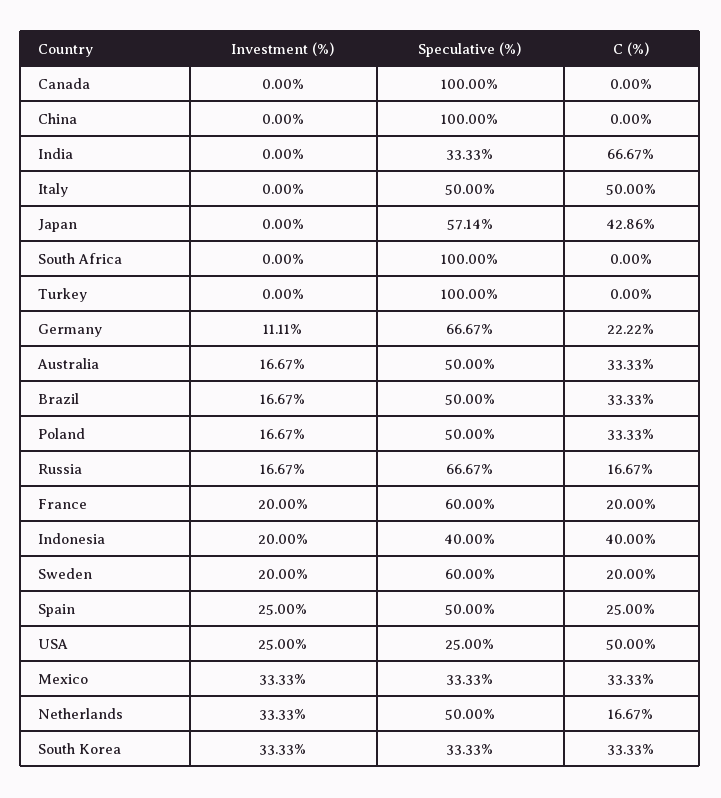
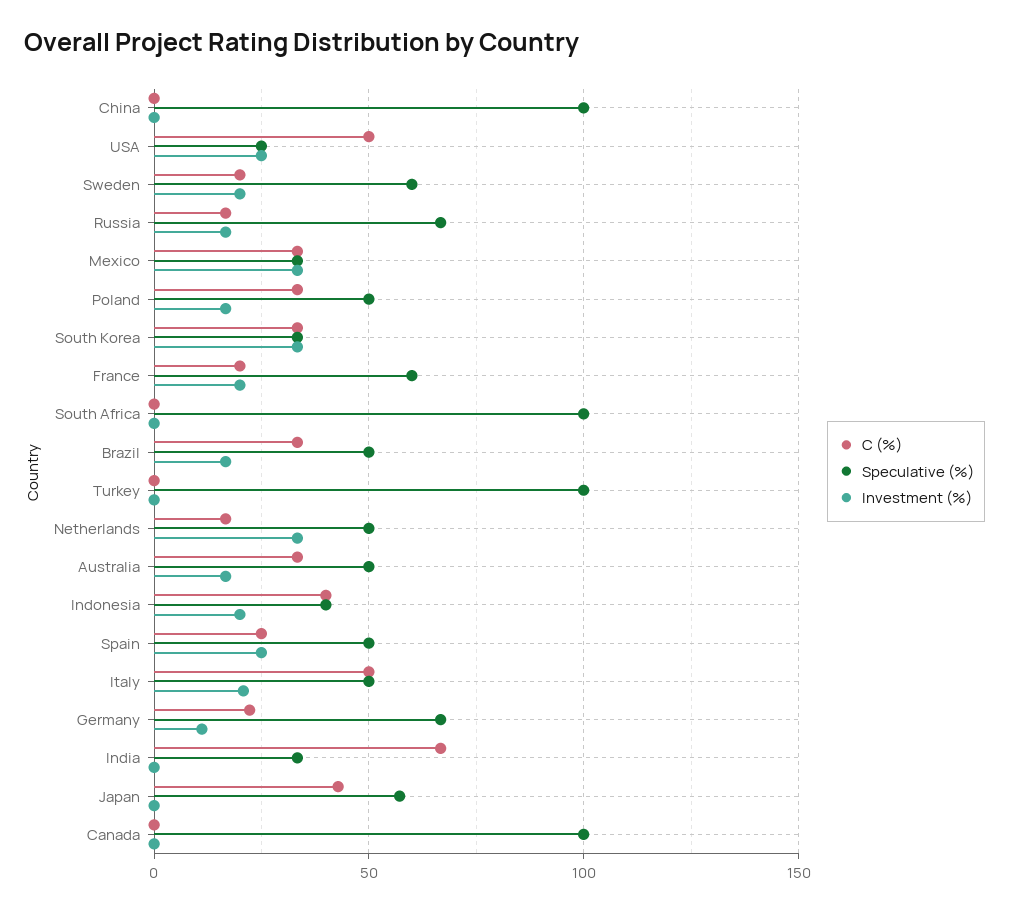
  {
    "Investment (%)": {
      "Canada": 0,
      "China": 0,
      "India": 0,
-     "Italy": 0,
+     "Italy": 20,
      "Japan": 0,
      "South Africa": 0,
      "Turkey": 0,
      "Germany": 11.11,
      "Australia": 16.67,
      "Brazil": 16.67,
      "Poland": 16.67,
      "Russia": 16.67,
      "France": 20,
      "Indonesia": 20,
      "Sweden": 20,
      "Spain": 25,
      "USA": 25,
      "Mexico": 33.33,
      "Netherlands": 33.33,
      "South Korea": 33.33
    },
    "Speculative (%)": {
      "Canada": 100,
      "China": 100,
      "India": 33.33,
      "Italy": 50,
      "Japan": 57.14,
      "South Africa": 100,
      "Turkey": 100,
      "Germany": 66.67,
      "Australia": 50,
      "Brazil": 50,
      "Poland": 50,
      "Russia": 66.67,
      "France": 60,
      "Indonesia": 40,
      "Sweden": 60,
      "Spain": 50,
      "USA": 25,
      "Mexico": 33.33,
      "Netherlands": 50,
      "South Korea": 33.33
    },
    "C (%)": {
      "Canada": 0,
      "China": 0,
      "India": 66.67,
      "Italy": 50,
      "Japan": 42.86,
      "South Africa": 0,
      "Turkey": 0,
      "Germany": 22.22,
      "Australia": 33.33,
      "Brazil": 33.33,
      "Poland": 33.33,
      "Russia": 16.67,
      "France": 20,
      "Indonesia": 40,
      "Sweden": 20,
      "Spain": 25,
      "USA": 50,
      "Mexico": 33.33,
      "Netherlands": 16.67,
      "South Korea": 33.33
    }
  }

